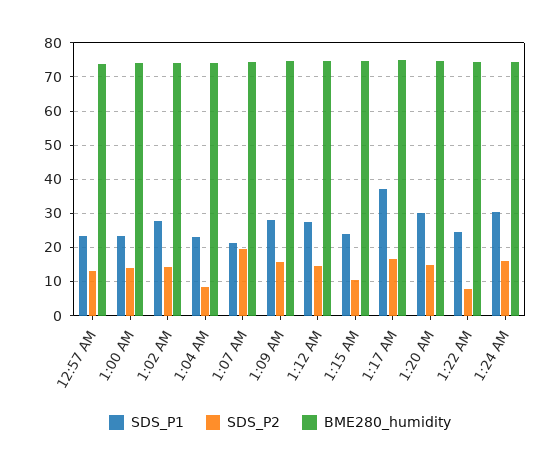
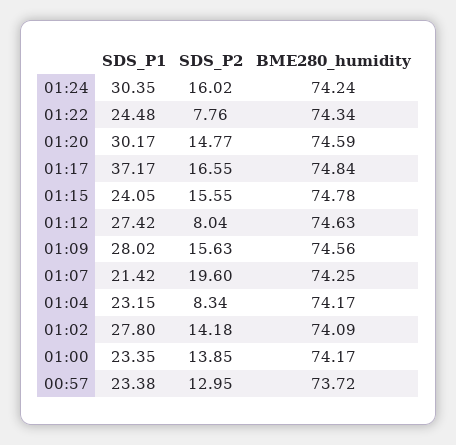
  {
    "SDS_P1": {
      "12:57 AM": 23.38,
      "1:00 AM": 23.35,
      "1:02 AM": 27.8,
      "1:04 AM": 23.15,
      "1:07 AM": 21.42,
      "1:09 AM": 28.02,
      "1:12 AM": 27.42,
      "1:15 AM": 24.05,
      "1:17 AM": 37.17,
      "1:20 AM": 30.17,
      "1:22 AM": 24.48,
      "1:24 AM": 30.35
    },
    "SDS_P2": {
      "12:57 AM": 12.95,
      "1:00 AM": 13.85,
      "1:02 AM": 14.18,
      "1:04 AM": 8.34,
      "1:07 AM": 19.6,
      "1:09 AM": 15.63,
-     "1:12 AM": 14,
+     "1:12 AM": 8.04,
-     "1:15 AM": 10,
+     "1:15 AM": 15.55,
      "1:17 AM": 16.55,
      "1:20 AM": 14.77,
      "1:22 AM": 7.76,
      "1:24 AM": 16.02
    },
    "BME280_humidity": {
      "12:57 AM": 73.72,
      "1:00 AM": 74.17,
      "1:02 AM": 74.09,
      "1:04 AM": 74.17,
      "1:07 AM": 74.25,
      "1:09 AM": 74.56,
      "1:12 AM": 74.63,
      "1:15 AM": 74.78,
      "1:17 AM": 74.84,
      "1:20 AM": 74.59,
      "1:22 AM": 74.34,
      "1:24 AM": 74.24
    }
  }

